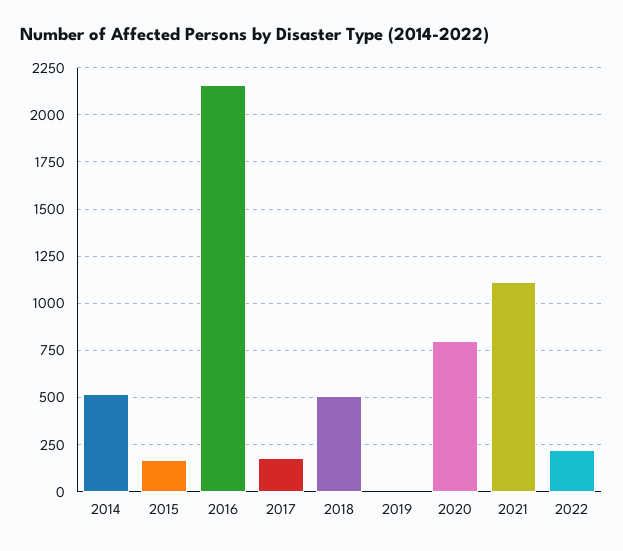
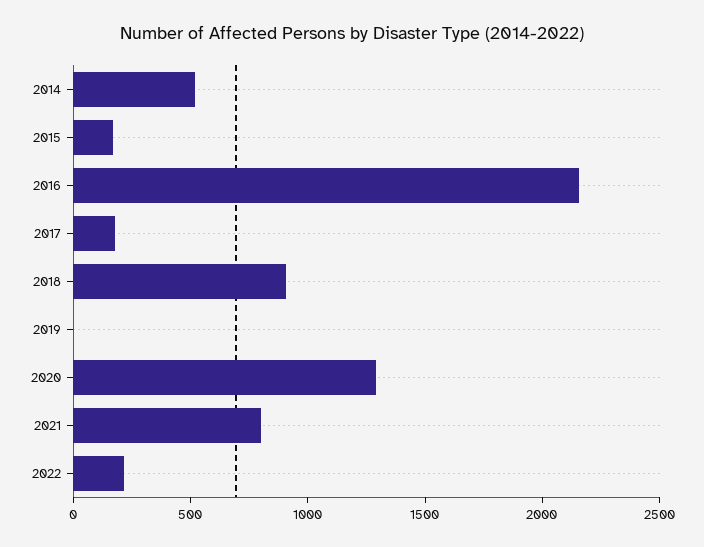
  {
    "2014": 500,
    "2015": 150,
    "2016": 2150,
    "2017": 200,
-   "2018": 500,
+   "2018": 900,
    "2019": 0,
-   "2020": 800,
+   "2020": 1300,
-   "2021": 1100,
+   "2021": 800,
    "2022": 200
  }

